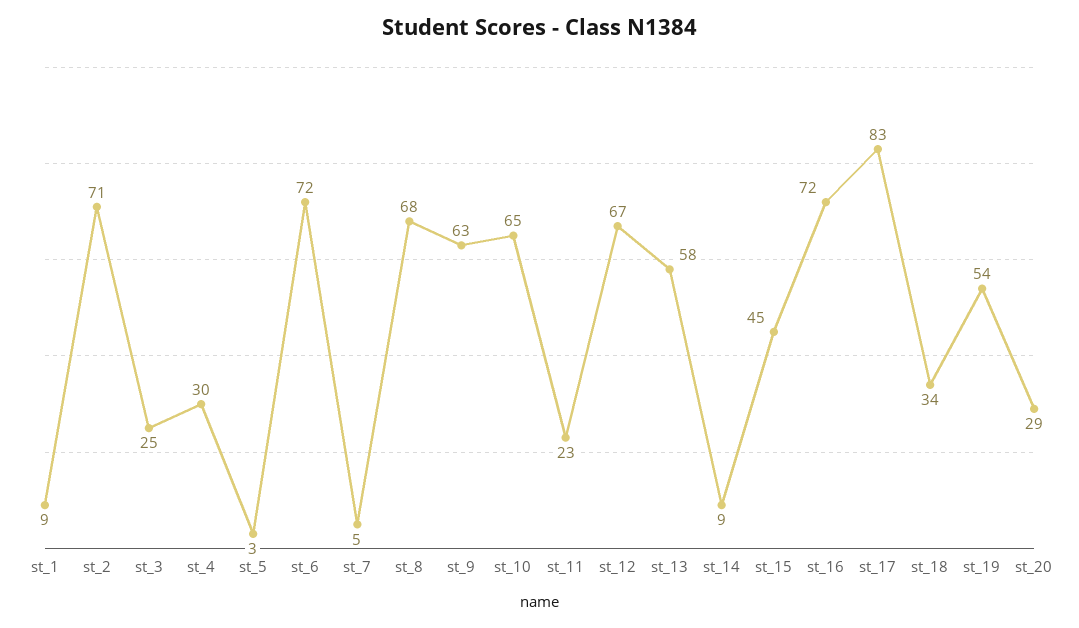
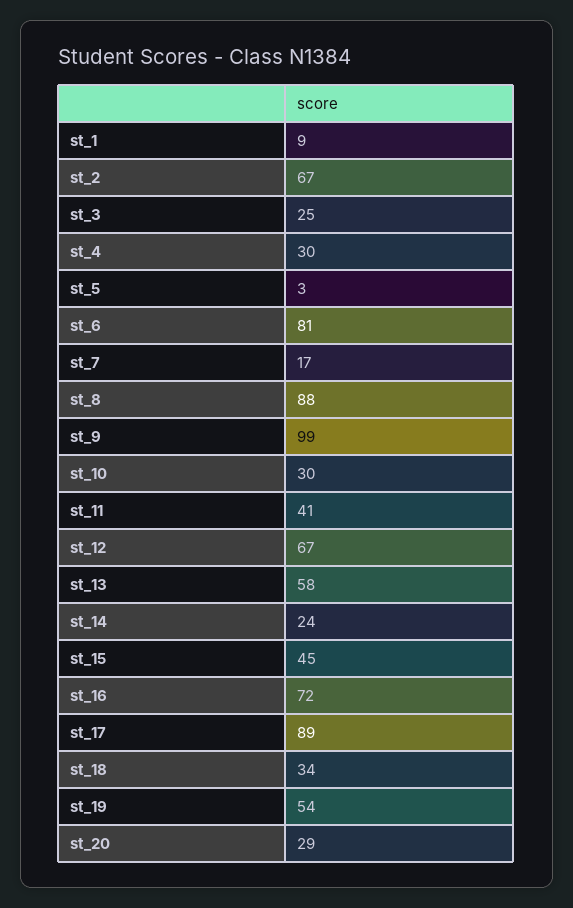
  {
    "st_1": 9,
-   "st_2": 71,
+   "st_2": 67,
    "st_3": 25,
    "st_4": 30,
    "st_5": 3,
-   "st_6": 72,
+   "st_6": 81,
-   "st_7": 5,
+   "st_7": 17,
-   "st_8": 68,
+   "st_8": 88,
-   "st_9": 63,
+   "st_9": 99,
-   "st_10": 65,
+   "st_10": 30,
-   "st_11": 23,
+   "st_11": 41,
    "st_12": 67,
    "st_13": 58,
-   "st_14": 9,
+   "st_14": 24,
    "st_15": 45,
    "st_16": 72,
-   "st_17": 83,
+   "st_17": 89,
    "st_18": 34,
    "st_19": 54,
    "st_20": 29
  }

